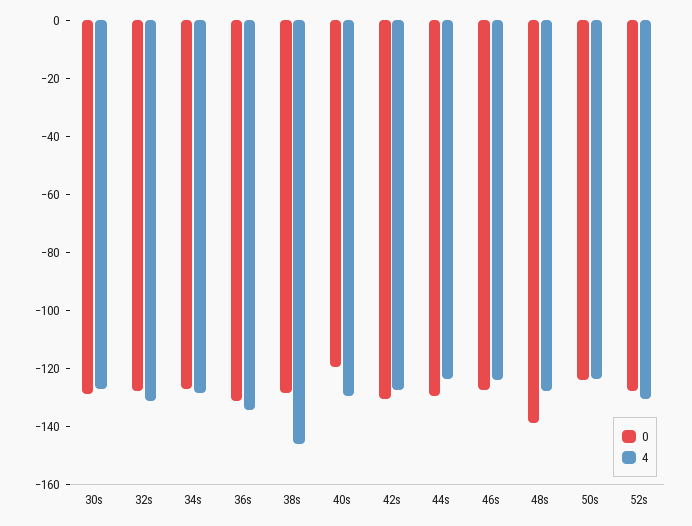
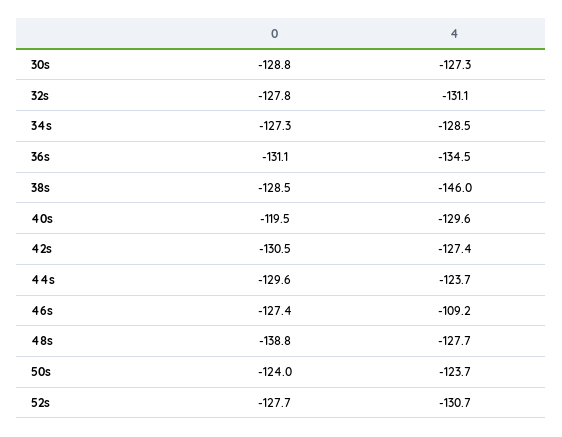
  {
    "0": {
      "30s": -128.8,
      "32s": -127.8,
      "34s": -127.3,
      "36s": -131.1,
      "38s": -128.5,
      "40s": -119.5,
      "42s": -130.5,
      "44s": -129.6,
      "46s": -127.4,
      "48s": -138.8,
      "50s": -124,
      "52s": -127.7
    },
    "4": {
      "30s": -127.3,
      "32s": -131.1,
      "34s": -128.5,
      "36s": -134.5,
      "38s": -146,
      "40s": -129.6,
      "42s": -127.4,
      "44s": -123.7,
-     "46s": -125,
+     "46s": -109.2,
      "48s": -127.7,
      "50s": -123.7,
      "52s": -130.7
    }
  }

